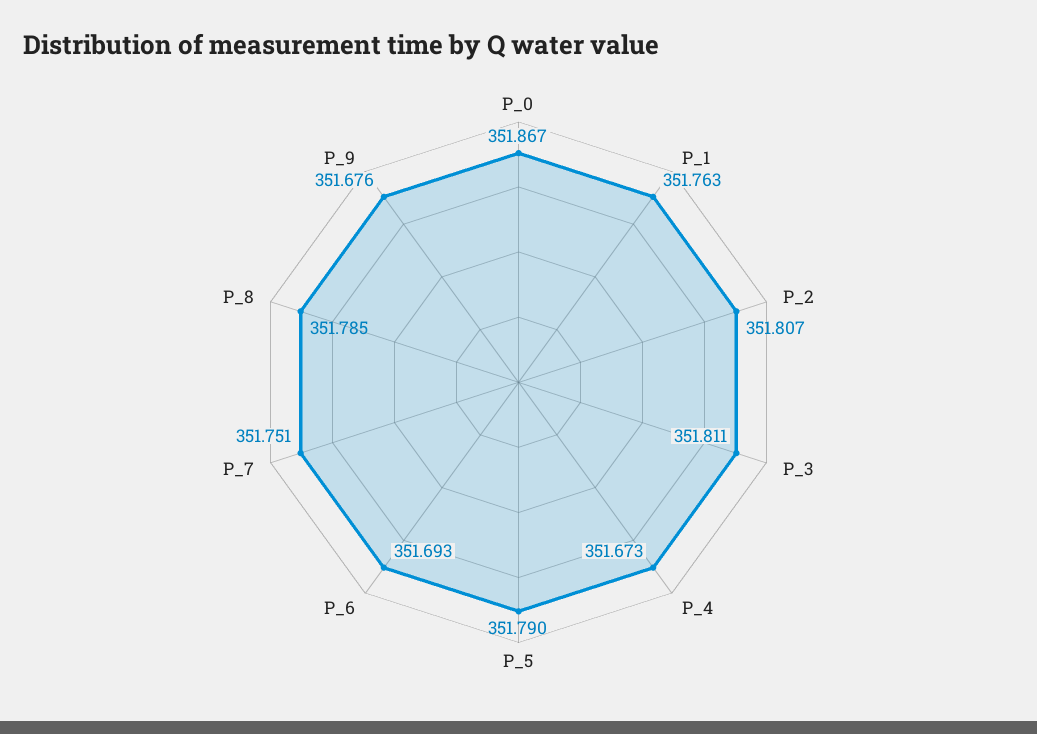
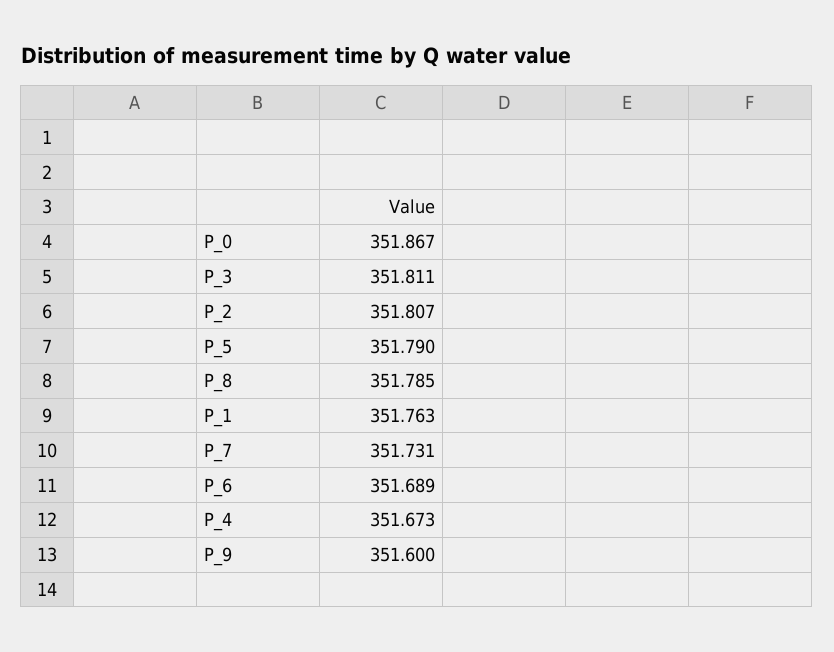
  {
    "P_0": 351.867,
    "P_1": 351.763,
    "P_2": 351.807,
    "P_3": 351.811,
    "P_4": 351.673,
    "P_5": 351.79,
-   "P_6": 351.693,
+   "P_6": 351.689,
-   "P_7": 351.751,
+   "P_7": 351.731,
    "P_8": 351.785,
-   "P_9": 351.676
+   "P_9": 351.6
  }

